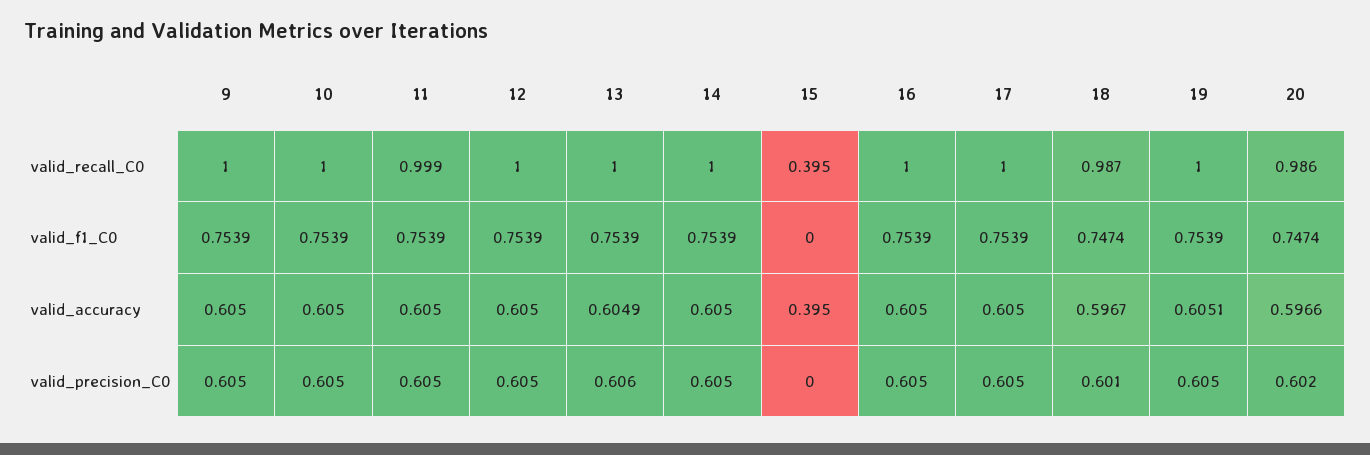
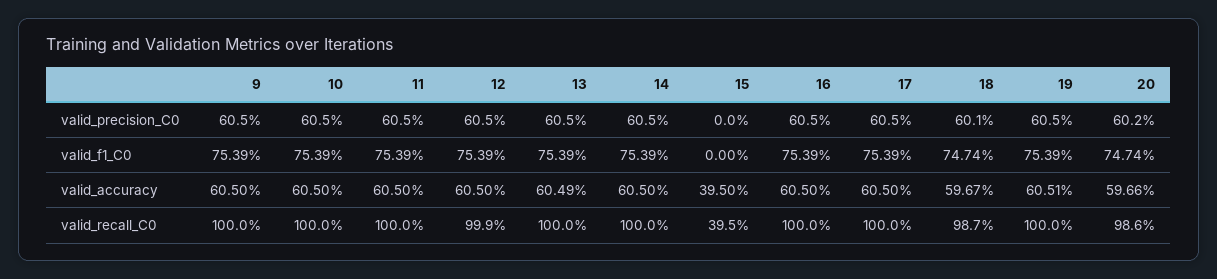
  {
    "9": {
      "valid_recall_C0": 1,
      "valid_f1_C0": 0.7539,
      "valid_accuracy": 0.605,
      "valid_precision_C0": 0.605
    },
    "10": {
      "valid_recall_C0": 1,
      "valid_f1_C0": 0.7539,
      "valid_accuracy": 0.605,
      "valid_precision_C0": 0.605
    },
    "11": {
-     "valid_recall_C0": 0.999,
+     "valid_recall_C0": 1,
      "valid_f1_C0": 0.7539,
      "valid_accuracy": 0.605,
      "valid_precision_C0": 0.605
    },
    "12": {
-     "valid_recall_C0": 1,
+     "valid_recall_C0": 0.999,
      "valid_f1_C0": 0.7539,
      "valid_accuracy": 0.605,
      "valid_precision_C0": 0.605
    },
    "13": {
      "valid_recall_C0": 1,
      "valid_f1_C0": 0.7539,
      "valid_accuracy": 0.6049,
-     "valid_precision_C0": 0.606
+     "valid_precision_C0": 0.605
    },
    "14": {
      "valid_recall_C0": 1,
      "valid_f1_C0": 0.7539,
      "valid_accuracy": 0.605,
      "valid_precision_C0": 0.605
    },
    "15": {
      "valid_recall_C0": 0.395,
      "valid_f1_C0": 0,
      "valid_accuracy": 0.395,
      "valid_precision_C0": 0
    },
    "16": {
      "valid_recall_C0": 1,
      "valid_f1_C0": 0.7539,
      "valid_accuracy": 0.605,
      "valid_precision_C0": 0.605
    },
    "17": {
      "valid_recall_C0": 1,
      "valid_f1_C0": 0.7539,
      "valid_accuracy": 0.605,
      "valid_precision_C0": 0.605
    },
    "18": {
      "valid_recall_C0": 0.987,
      "valid_f1_C0": 0.7474,
      "valid_accuracy": 0.5967,
      "valid_precision_C0": 0.601
    },
    "19": {
      "valid_recall_C0": 1,
      "valid_f1_C0": 0.7539,
      "valid_accuracy": 0.6051,
      "valid_precision_C0": 0.605
    },
    "20": {
      "valid_recall_C0": 0.986,
      "valid_f1_C0": 0.7474,
      "valid_accuracy": 0.5966,
      "valid_precision_C0": 0.602
    }
  }

